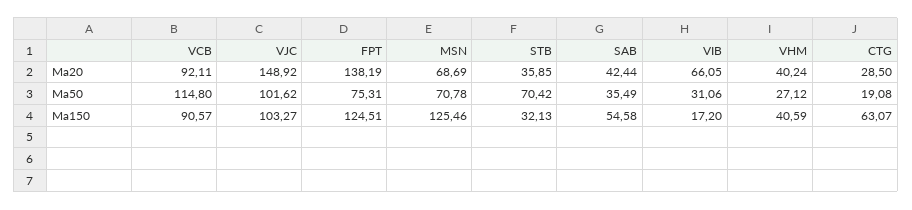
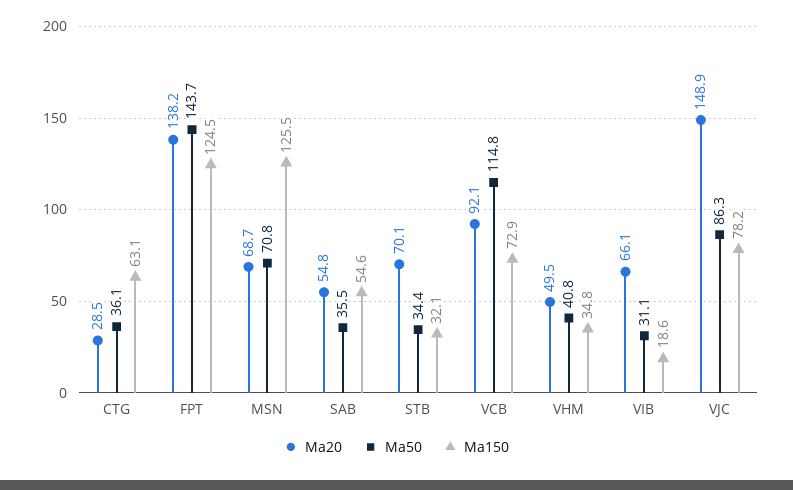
  {
    "Ma20": {
      "VCB": 92.11,
      "VJC": 148.92,
      "FPT": 138.19,
      "MSN": 68.69,
-     "STB": 35.85,
+     "STB": 70.1,
-     "SAB": 42.44,
+     "SAB": 54.8,
      "VIB": 66.05,
-     "VHM": 40.24,
+     "VHM": 49.5,
      "CTG": 28.5
    },
    "Ma50": {
      "VCB": 114.8,
-     "VJC": 101.62,
+     "VJC": 86.3,
-     "FPT": 75.31,
+     "FPT": 143.7,
      "MSN": 70.78,
-     "STB": 70.42,
+     "STB": 34.4,
      "SAB": 35.49,
      "VIB": 31.06,
-     "VHM": 27.12,
+     "VHM": 40.8,
-     "CTG": 19.08
+     "CTG": 36.1
    },
    "Ma150": {
-     "VCB": 90.57,
+     "VCB": 72.9,
-     "VJC": 103.27,
+     "VJC": 78.2,
      "FPT": 124.51,
      "MSN": 125.46,
      "STB": 32.13,
      "SAB": 54.58,
-     "VIB": 17.2,
+     "VIB": 18.6,
-     "VHM": 40.59,
+     "VHM": 34.8,
      "CTG": 63.07
    }
  }

